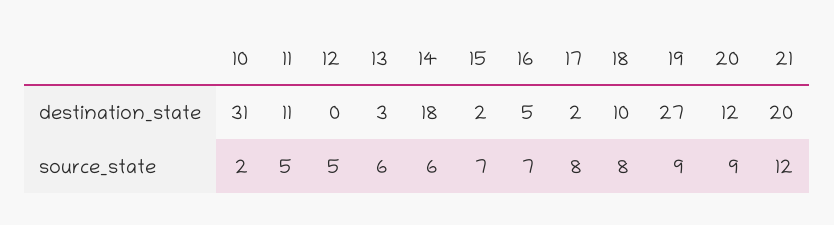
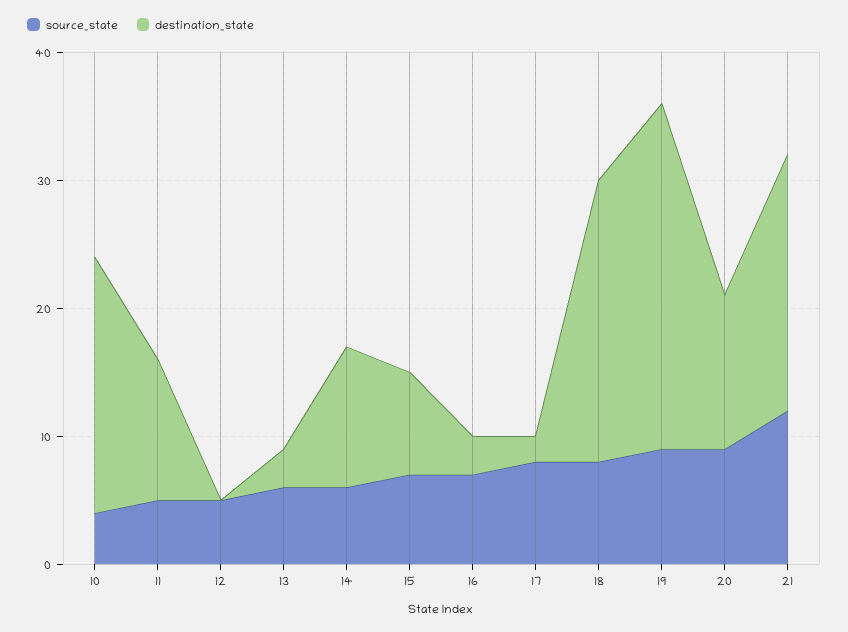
  {
    "destination_state": {
-     "10": 31,
+     "10": 20,
      "11": 11,
      "12": 0,
      "13": 3,
-     "14": 18,
+     "14": 11,
-     "15": 2,
+     "15": 8,
-     "16": 5,
+     "16": 3,
      "17": 2,
-     "18": 10,
+     "18": 22,
      "19": 27,
      "20": 12,
      "21": 20
    },
    "source_state": {
-     "10": 2,
+     "10": 4,
      "11": 5,
      "12": 5,
      "13": 6,
      "14": 6,
      "15": 7,
      "16": 7,
      "17": 8,
      "18": 8,
      "19": 9,
      "20": 9,
      "21": 12
    }
  }

